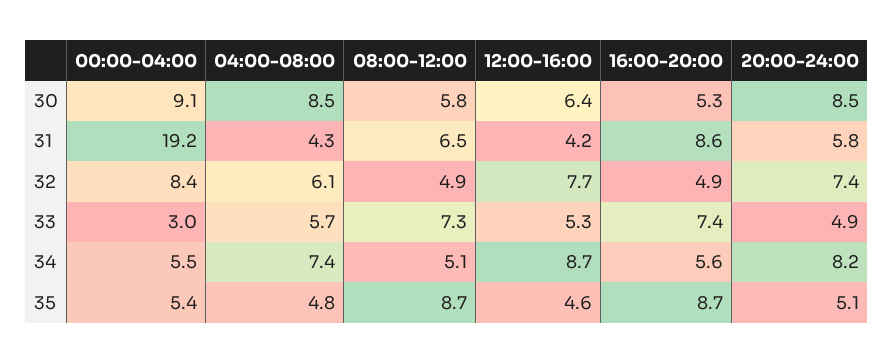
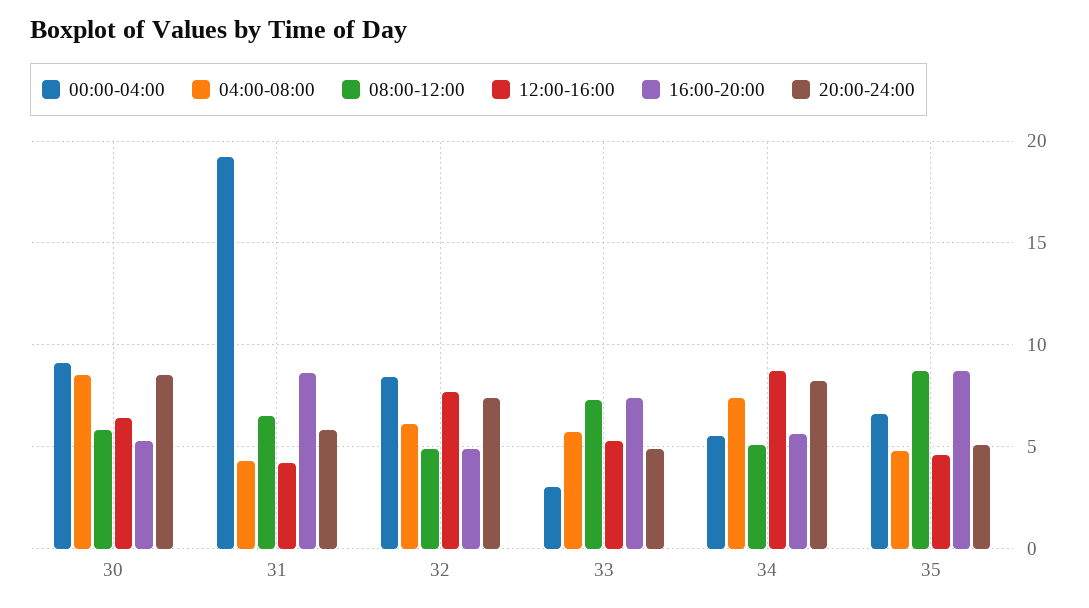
  {
    "00:00-04:00": {
      "30": 9.1,
      "31": 19.2,
      "32": 8.4,
      "33": 3,
      "34": 5.5,
-     "35": 5.4
+     "35": 6.5
    },
    "04:00-08:00": {
      "30": 8.5,
      "31": 4.3,
      "32": 6.1,
      "33": 5.7,
      "34": 7.4,
      "35": 4.8
    },
    "08:00-12:00": {
      "30": 5.8,
      "31": 6.5,
      "32": 4.9,
      "33": 7.3,
      "34": 5.1,
      "35": 8.7
    },
    "12:00-16:00": {
      "30": 6.4,
      "31": 4.2,
      "32": 7.7,
      "33": 5.3,
      "34": 8.7,
      "35": 4.6
    },
    "16:00-20:00": {
      "30": 5.3,
      "31": 8.6,
      "32": 4.9,
      "33": 7.4,
      "34": 5.6,
      "35": 8.7
    },
    "20:00-24:00": {
      "30": 8.5,
      "31": 5.8,
      "32": 7.4,
      "33": 4.9,
      "34": 8.2,
      "35": 5.1
    }
  }

